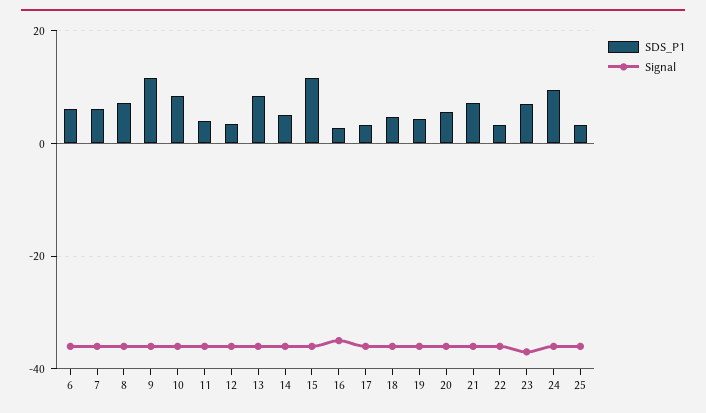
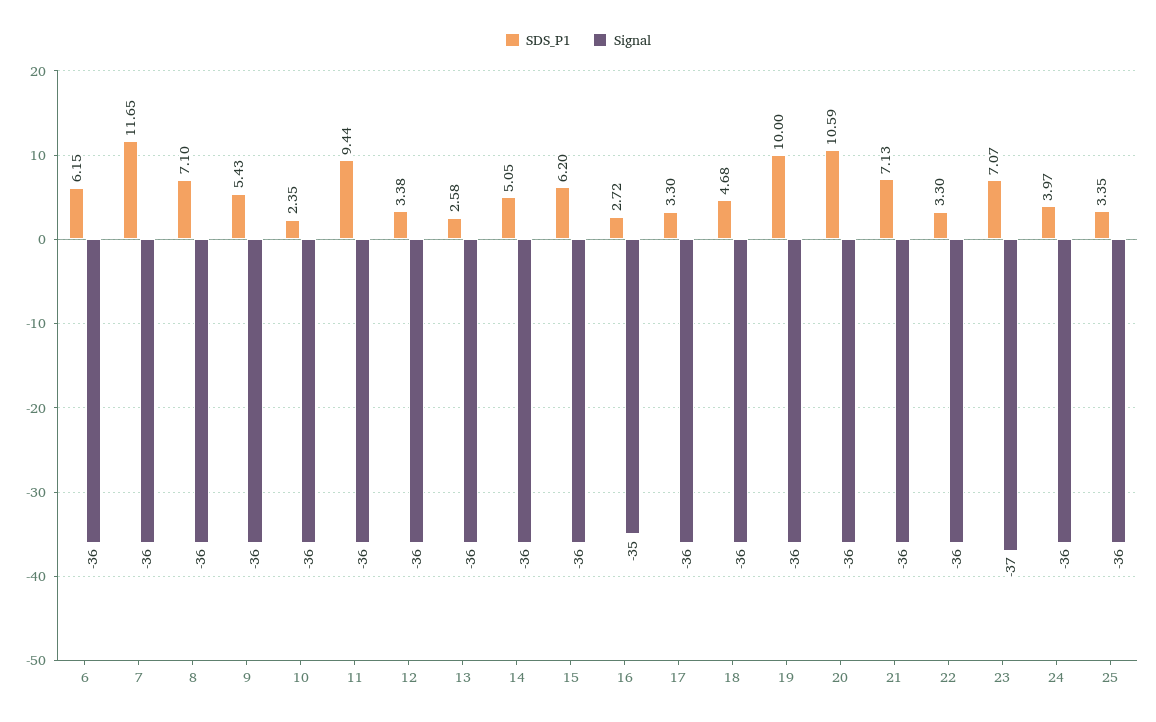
  {
    "SDS_P1": {
      "6": 6.15,
-     "7": 6,
+     "7": 11.65,
      "8": 7.1,
-     "9": 12,
+     "9": 5.43,
-     "10": 8,
+     "10": 2.35,
-     "11": 4,
+     "11": 9.44,
      "12": 3.38,
-     "13": 8,
+     "13": 2.58,
      "14": 5.05,
-     "15": 12,
+     "15": 6.2,
      "16": 2.72,
      "17": 3.3,
      "18": 4.68,
-     "19": 4,
+     "19": 10,
-     "20": 6,
+     "20": 10.59,
      "21": 7.13,
      "22": 3.3,
      "23": 7.07,
-     "24": 10,
+     "24": 3.97,
      "25": 3.35
    },
    "Signal": {
      "6": -36,
      "7": -36,
      "8": -36,
      "9": -36,
      "10": -36,
      "11": -36,
      "12": -36,
      "13": -36,
      "14": -36,
      "15": -36,
      "16": -35,
      "17": -36,
      "18": -36,
      "19": -36,
      "20": -36,
      "21": -36,
      "22": -36,
      "23": -37,
      "24": -36,
      "25": -36
    }
  }

